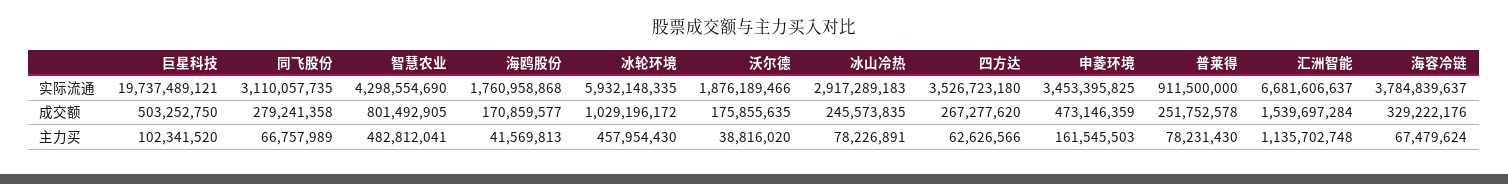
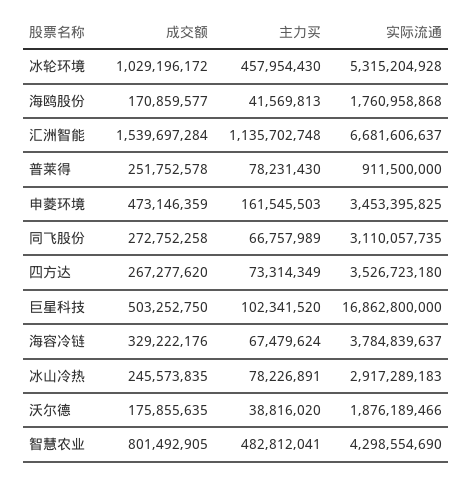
  {
    "巨星科技": {
-     "实际流通": 19737489121,
+     "实际流通": 16862800000,
      "成交额": 503252750,
      "主力买": 102341520
    },
    "同飞股份": {
      "实际流通": 3110057735,
-     "成交额": 279241358,
+     "成交额": 272752258,
      "主力买": 66757989
    },
    "智慧农业": {
      "实际流通": 4298554690,
      "成交额": 801492905,
      "主力买": 482812041
    },
    "海鸥股份": {
      "实际流通": 1760958868,
      "成交额": 170859577,
      "主力买": 41569813
    },
    "冰轮环境": {
-     "实际流通": 5932148335,
+     "实际流通": 5315204928,
      "成交额": 1029196172,
      "主力买": 457954430
    },
    "沃尔德": {
      "实际流通": 1876189466,
      "成交额": 175855635,
      "主力买": 38816020
    },
    "冰山冷热": {
      "实际流通": 2917289183,
      "成交额": 245573835,
      "主力买": 78226891
    },
    "四方达": {
      "实际流通": 3526723180,
      "成交额": 267277620,
-     "主力买": 62626566
+     "主力买": 73314349
    },
    "申菱环境": {
      "实际流通": 3453395825,
      "成交额": 473146359,
      "主力买": 161545503
    },
    "普莱得": {
      "实际流通": 911500000,
      "成交额": 251752578,
      "主力买": 78231430
    },
    "汇洲智能": {
      "实际流通": 6681606637,
      "成交额": 1539697284,
      "主力买": 1135702748
    },
    "海容冷链": {
      "实际流通": 3784839637,
      "成交额": 329222176,
      "主力买": 67479624
    }
  }

